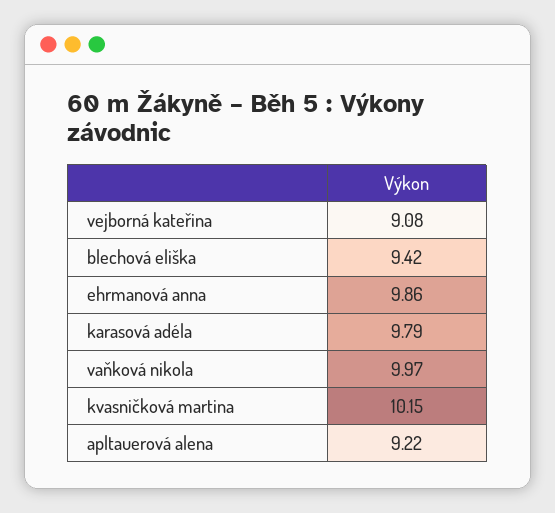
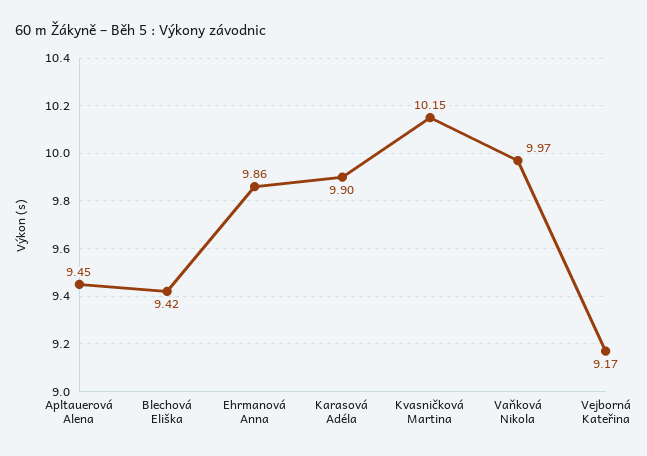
  {
-   "vejborná kateřina": 9.08,
+   "vejborná kateřina": 9.17,
    "blechová eliška": 9.42,
    "ehrmanová anna": 9.86,
-   "karasová adéla": 9.79,
+   "karasová adéla": 9.9,
    "vaňková nikola": 9.97,
    "kvasničková martina": 10.15,
-   "apltauerová alena": 9.22
+   "apltauerová alena": 9.45
  }

